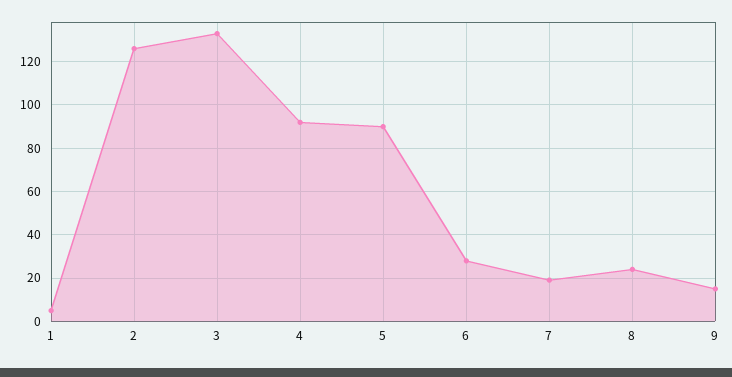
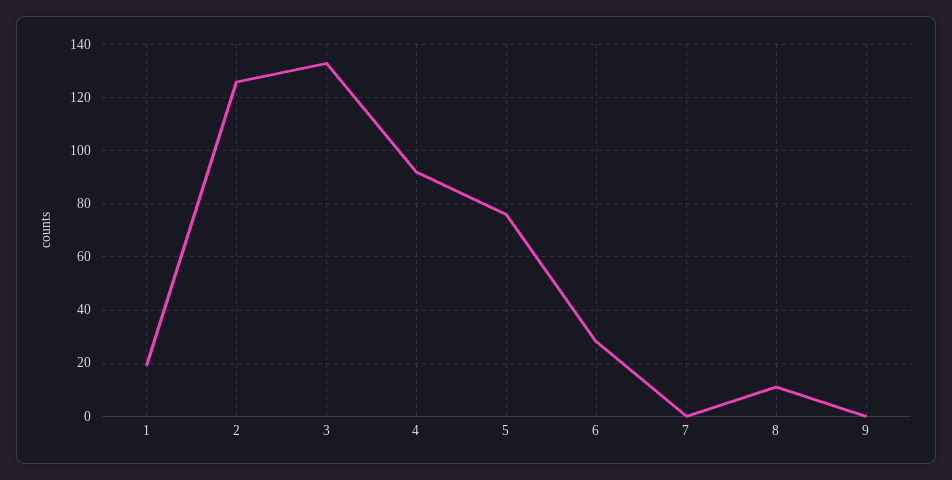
  {
-   "1": 5,
+   "1": 20,
    "2": 125,
    "3": 135,
    "4": 90,
-   "5": 90,
+   "5": 75,
    "6": 30,
-   "7": 20,
+   "7": 0,
-   "8": 25,
+   "8": 10,
-   "9": 15
+   "9": 0
  }

